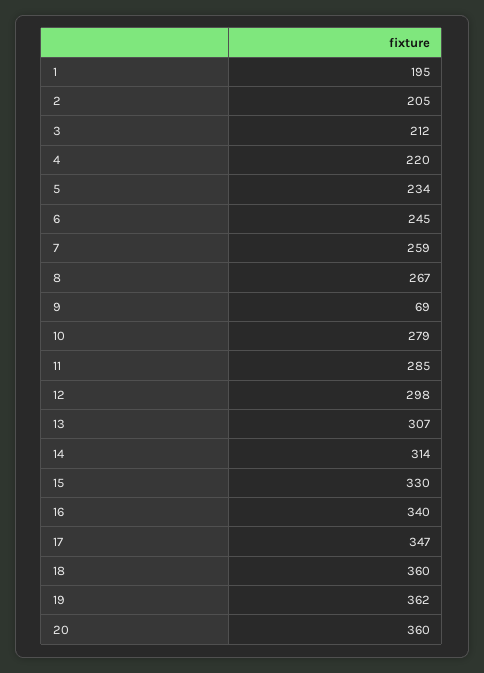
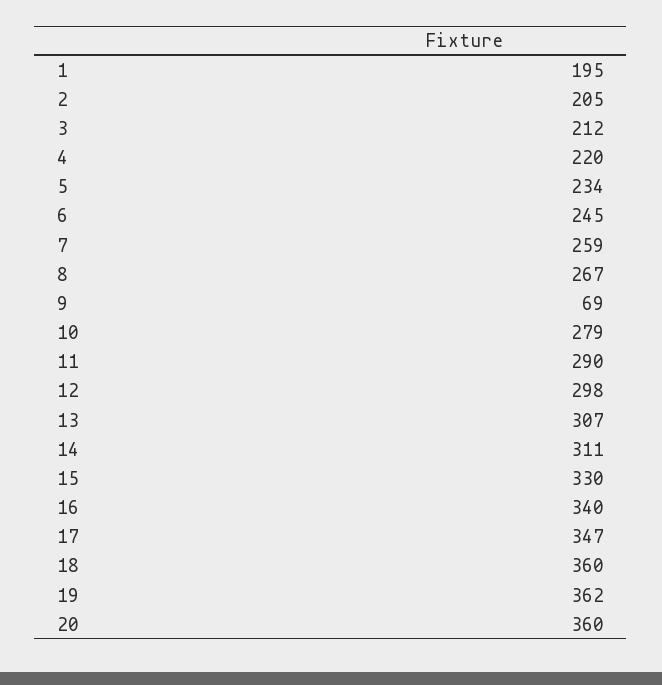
  {
    "1": 195,
    "2": 205,
    "3": 212,
    "4": 220,
    "5": 234,
    "6": 245,
    "7": 259,
    "8": 267,
    "9": 69,
    "10": 279,
-   "11": 285,
+   "11": 290,
    "12": 298,
    "13": 307,
-   "14": 314,
+   "14": 311,
    "15": 330,
    "16": 340,
    "17": 347,
    "18": 360,
    "19": 362,
    "20": 360
  }

